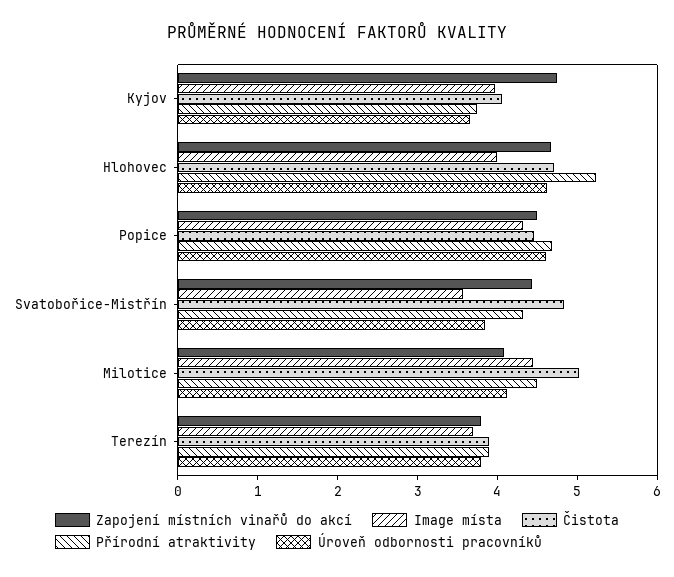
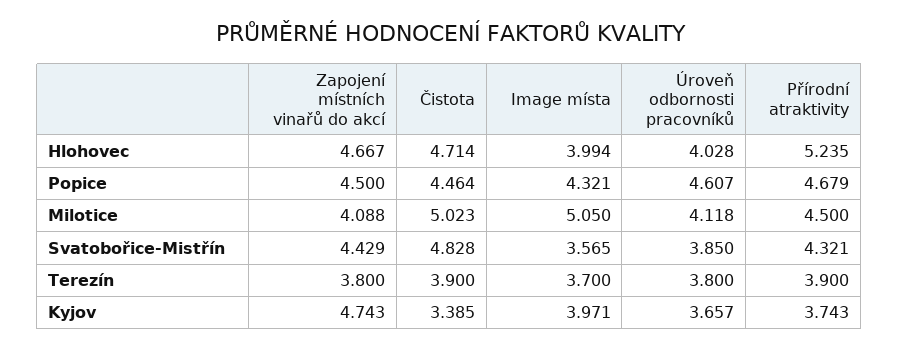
  {
    "Zapojení místních vinařů do akcí": {
      "Kyjov": 4.743,
      "Hlohovec": 4.667,
      "Popice": 4.5,
      "Svatobořice-Mistřín": 4.429,
      "Milotice": 4.088,
      "Terezín": 3.8
    },
    "Image místa": {
      "Kyjov": 3.971,
      "Hlohovec": 3.994,
      "Popice": 4.321,
      "Svatobořice-Mistřín": 3.565,
-     "Milotice": 4.4,
+     "Milotice": 5.05,
      "Terezín": 3.7
    },
    "Čistota": {
-     "Kyjov": 4,
+     "Kyjov": 3.385,
      "Hlohovec": 4.714,
      "Popice": 4.464,
      "Svatobořice-Mistřín": 4.828,
      "Milotice": 5.023,
      "Terezín": 3.9
    },
    "Přírodní atraktivity": {
      "Kyjov": 3.743,
      "Hlohovec": 5.235,
      "Popice": 4.679,
      "Svatobořice-Mistřín": 4.321,
      "Milotice": 4.5,
      "Terezín": 3.9
    },
    "Úroveň odbornosti pracovníků": {
      "Kyjov": 3.657,
-     "Hlohovec": 4.6,
+     "Hlohovec": 4.028,
      "Popice": 4.607,
      "Svatobořice-Mistřín": 3.85,
      "Milotice": 4.118,
      "Terezín": 3.8
    }
  }

